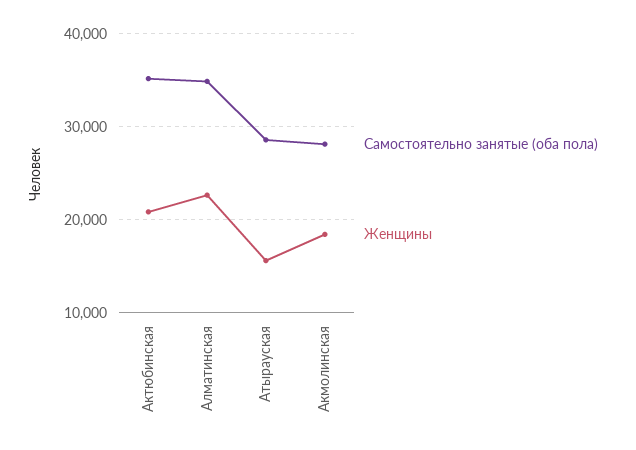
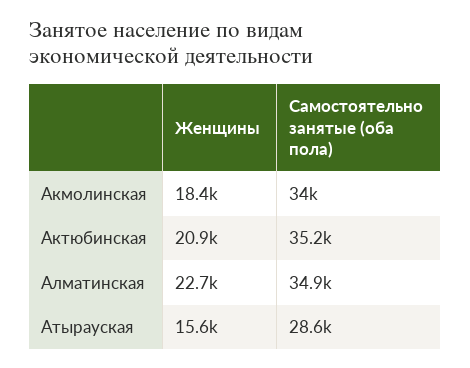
  {
    "Самостоятельно занятые (оба пола)": {
      "Актюбинская": 35200,
      "Алматинская": 34900,
      "Атырауская": 28600,
-     "Акмолинская": 28000
+     "Акмолинская": 34000
    },
    "Женщины": {
      "Актюбинская": 20900,
      "Алматинская": 22700,
      "Атырауская": 15600,
      "Акмолинская": 18400
    }
  }

